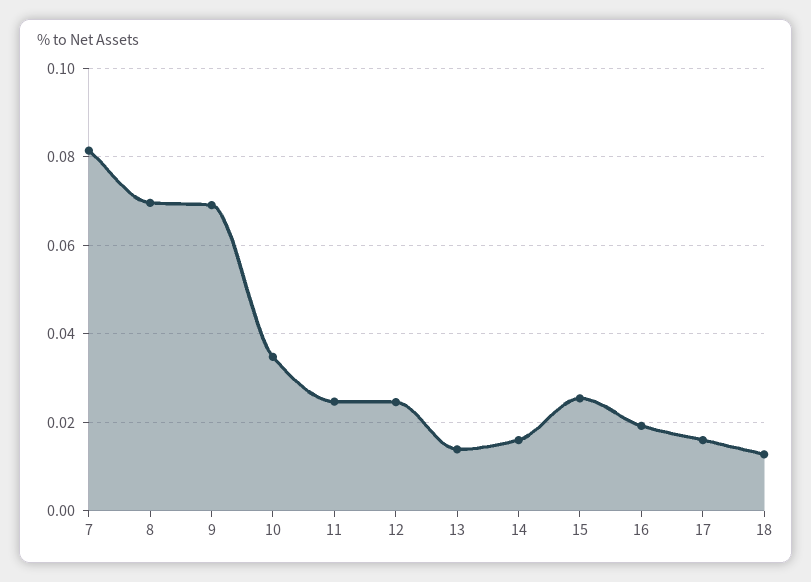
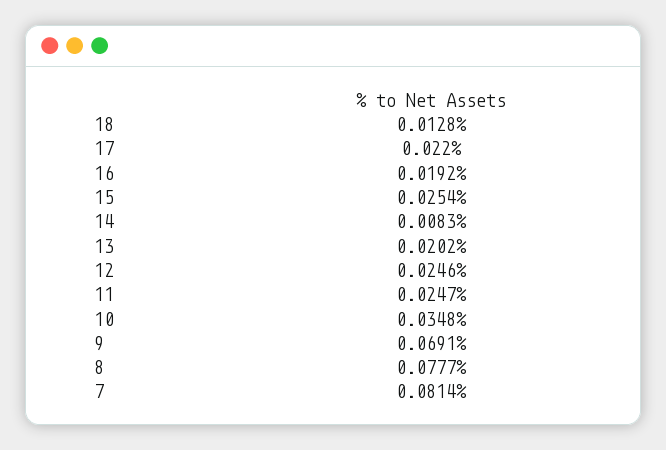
  {
    "7": 0.0814,
-   "8": 0.07,
+   "8": 0.0777,
    "9": 0.0691,
    "10": 0.0348,
    "11": 0.0247,
    "12": 0.0246,
-   "13": 0.014,
+   "13": 0.0202,
-   "14": 0.016,
+   "14": 0.0083,
    "15": 0.0254,
    "16": 0.0192,
-   "17": 0.016,
+   "17": 0.022,
    "18": 0.0128
  }

